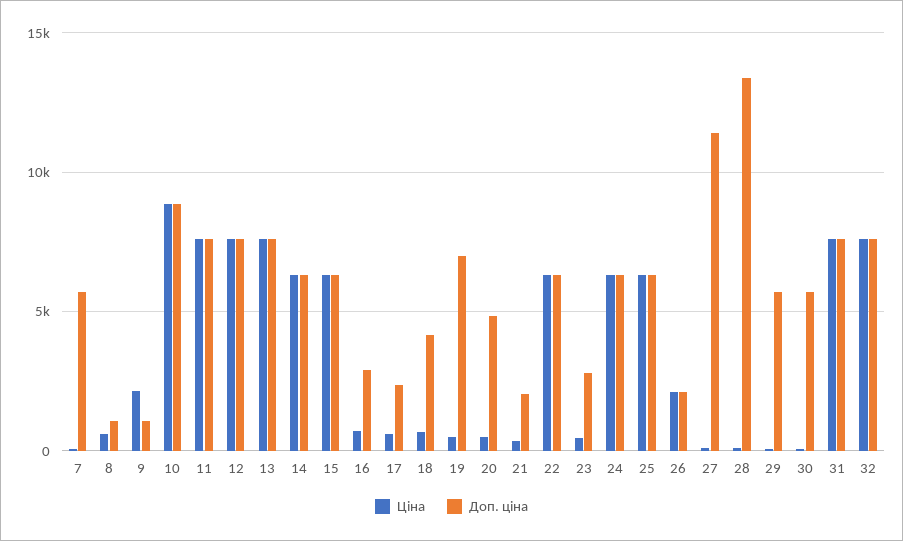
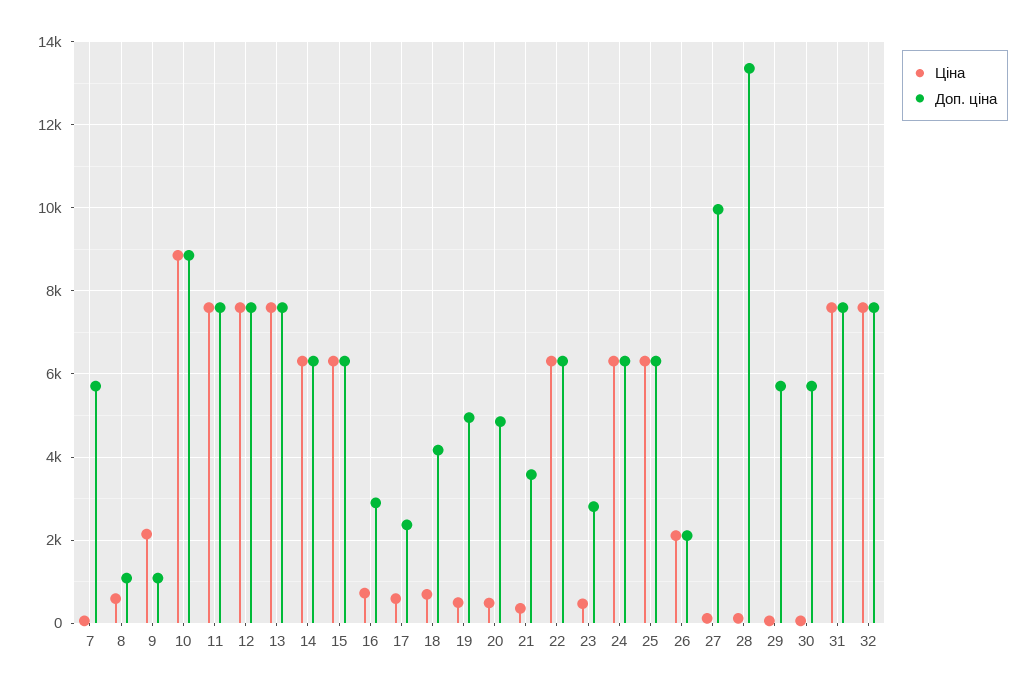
  {
    "Ціна": {
      "7": 0,
      "8": 600,
      "9": 2200,
      "10": 8800,
      "11": 7600,
      "12": 7600,
      "13": 7600,
      "14": 6400,
      "15": 6400,
      "16": 800,
      "17": 600,
      "18": 600,
      "19": 400,
      "20": 400,
      "21": 400,
      "22": 6400,
      "23": 400,
      "24": 6400,
      "25": 6400,
      "26": 2200,
      "27": 200,
      "28": 200,
      "29": 0,
      "30": 0,
      "31": 7600,
      "32": 7600
    },
    "Доп. ціна": {
      "7": 5800,
      "8": 1000,
      "9": 1000,
      "10": 8800,
      "11": 7600,
      "12": 7600,
      "13": 7600,
      "14": 6400,
      "15": 6400,
      "16": 2800,
      "17": 2400,
      "18": 4200,
-     "19": 7000,
+     "19": 5000,
      "20": 4800,
-     "21": 2000,
+     "21": 3600,
      "22": 6400,
      "23": 2800,
      "24": 6400,
      "25": 6400,
      "26": 2200,
-     "27": 11500,
+     "27": 10000,
      "28": 13400,
      "29": 5800,
      "30": 5800,
      "31": 7600,
      "32": 7600
    }
  }

